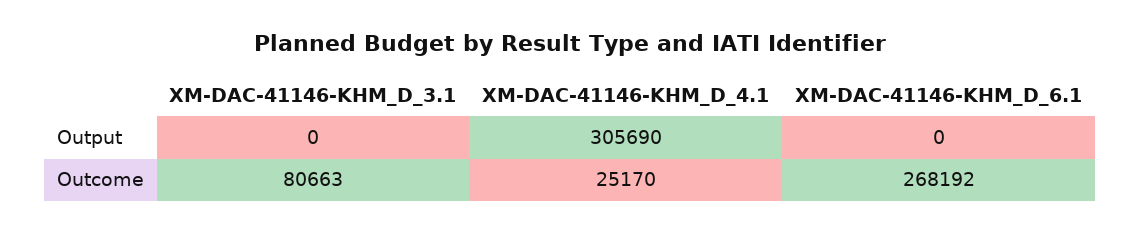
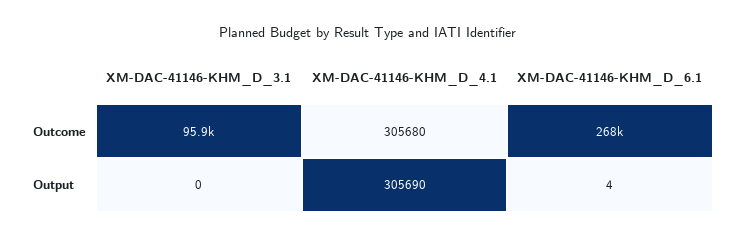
  {
    "XM-DAC-41146-KHM_D_3.1": {
      "Output": 0,
-     "Outcome": 80663
+     "Outcome": 95900
    },
    "XM-DAC-41146-KHM_D_4.1": {
      "Output": 305690,
-     "Outcome": 25170
+     "Outcome": 305680
    },
    "XM-DAC-41146-KHM_D_6.1": {
-     "Output": 0,
+     "Output": 4,
      "Outcome": 268192
    }
  }

